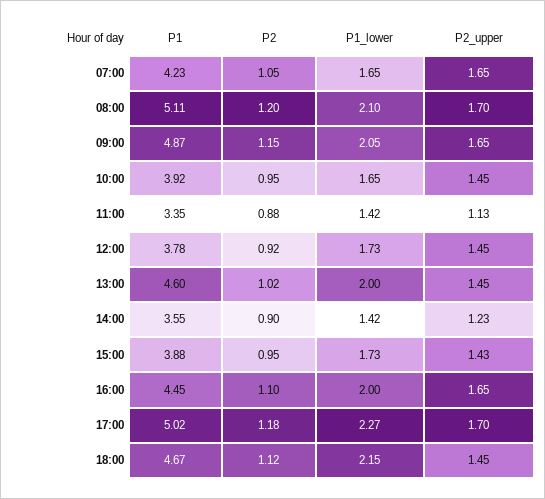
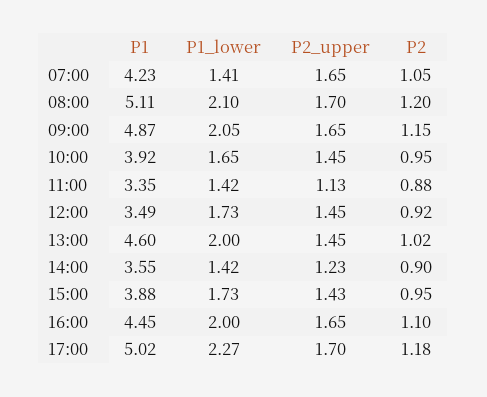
  {
    "P1": {
      "07:00": 4.23,
      "08:00": 5.11,
      "09:00": 4.87,
      "10:00": 3.92,
      "11:00": 3.35,
-     "12:00": 3.78,
+     "12:00": 3.49,
      "13:00": 4.6,
      "14:00": 3.55,
      "15:00": 3.88,
      "16:00": 4.45,
-     "17:00": 5.02,
+     "17:00": 5.02
-     "18:00": 4.67
    },
    "P2": {
      "07:00": 1.05,
      "08:00": 1.2,
      "09:00": 1.15,
      "10:00": 0.95,
      "11:00": 0.88,
      "12:00": 0.92,
      "13:00": 1.02,
      "14:00": 0.9,
      "15:00": 0.95,
      "16:00": 1.1,
-     "17:00": 1.18,
+     "17:00": 1.18
-     "18:00": 1.12
    },
    "P1_lower": {
-     "07:00": 1.65,
+     "07:00": 1.41,
      "08:00": 2.1,
      "09:00": 2.05,
      "10:00": 1.65,
      "11:00": 1.42,
      "12:00": 1.73,
      "13:00": 2,
      "14:00": 1.42,
      "15:00": 1.73,
      "16:00": 2,
-     "17:00": 2.27,
+     "17:00": 2.27
-     "18:00": 2.15
    },
    "P2_upper": {
      "07:00": 1.65,
      "08:00": 1.7,
      "09:00": 1.65,
      "10:00": 1.45,
      "11:00": 1.13,
      "12:00": 1.45,
      "13:00": 1.45,
      "14:00": 1.23,
      "15:00": 1.43,
      "16:00": 1.65,
-     "17:00": 1.7,
+     "17:00": 1.7
-     "18:00": 1.45
    }
  }

